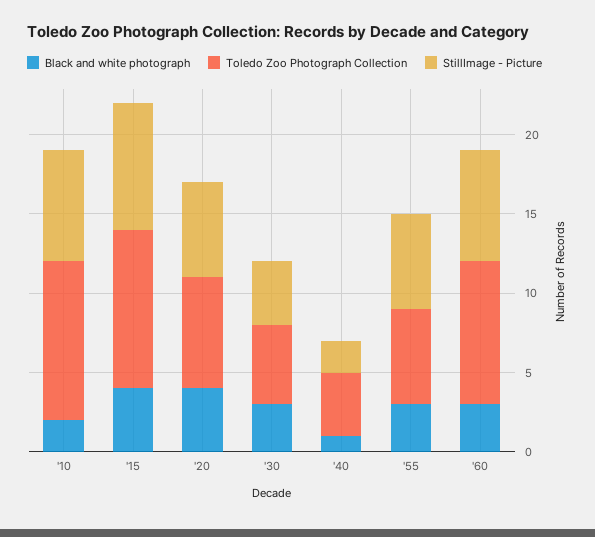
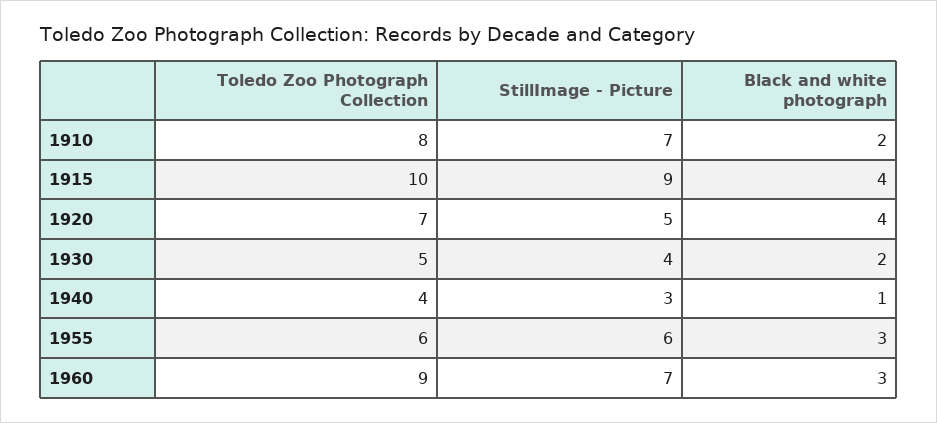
  {
    "Black and white photograph": {
      "'10": 2,
      "'15": 4,
      "'20": 4,
-     "'30": 3,
+     "'30": 2,
      "'40": 1,
      "'55": 3,
      "'60": 3
    },
    "Toledo Zoo Photograph Collection": {
-     "'10": 10,
+     "'10": 8,
      "'15": 10,
      "'20": 7,
      "'30": 5,
      "'40": 4,
      "'55": 6,
      "'60": 9
    },
    "StillImage - Picture": {
      "'10": 7,
-     "'15": 8,
+     "'15": 9,
-     "'20": 6,
+     "'20": 5,
      "'30": 4,
-     "'40": 2,
+     "'40": 3,
      "'55": 6,
      "'60": 7
    }
  }

